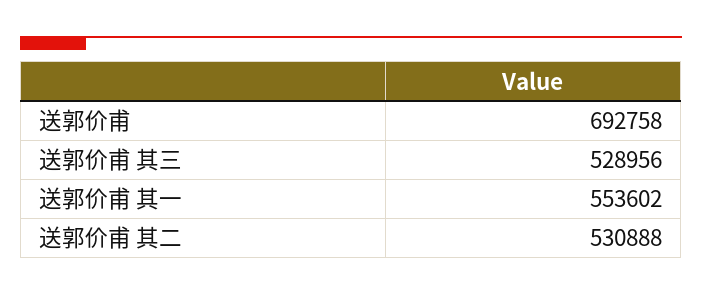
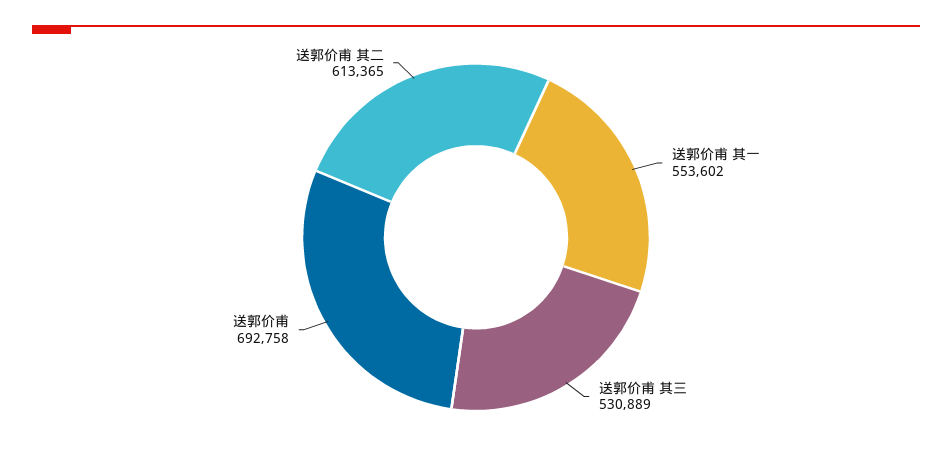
  {
    "送郭价甫": 692758,
-   "送郭价甫 其三": 528956,
+   "送郭价甫 其三": 530889,
    "送郭价甫 其一": 553602,
-   "送郭价甫 其二": 530888
+   "送郭价甫 其二": 613365
  }

